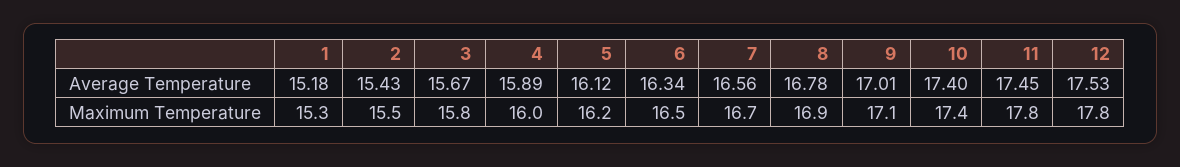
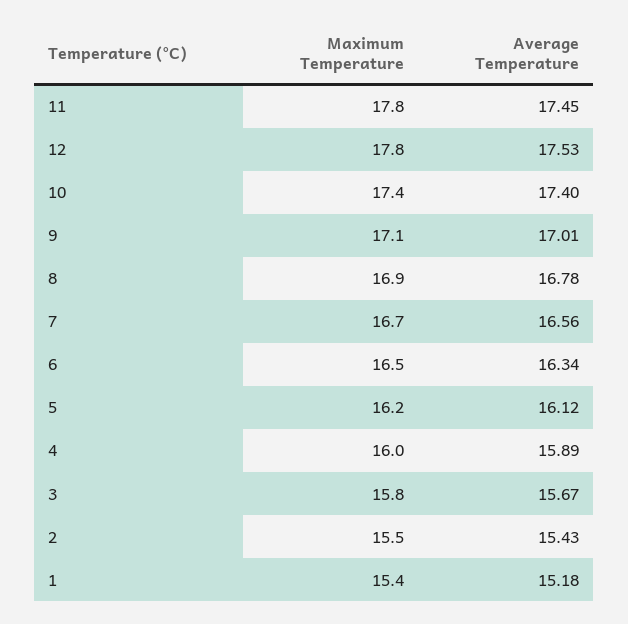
  {
    "1": {
      "Average Temperature": 15.18,
-     "Maximum Temperature": 15.3
+     "Maximum Temperature": 15.4
    },
    "2": {
      "Average Temperature": 15.43,
      "Maximum Temperature": 15.5
    },
    "3": {
      "Average Temperature": 15.67,
      "Maximum Temperature": 15.8
    },
    "4": {
      "Average Temperature": 15.89,
      "Maximum Temperature": 16
    },
    "5": {
      "Average Temperature": 16.12,
      "Maximum Temperature": 16.2
    },
    "6": {
      "Average Temperature": 16.34,
      "Maximum Temperature": 16.5
    },
    "7": {
      "Average Temperature": 16.56,
      "Maximum Temperature": 16.7
    },
    "8": {
      "Average Temperature": 16.78,
      "Maximum Temperature": 16.9
    },
    "9": {
      "Average Temperature": 17.01,
      "Maximum Temperature": 17.1
    },
    "10": {
      "Average Temperature": 17.4,
      "Maximum Temperature": 17.4
    },
    "11": {
      "Average Temperature": 17.45,
      "Maximum Temperature": 17.8
    },
    "12": {
      "Average Temperature": 17.53,
      "Maximum Temperature": 17.8
    }
  }

